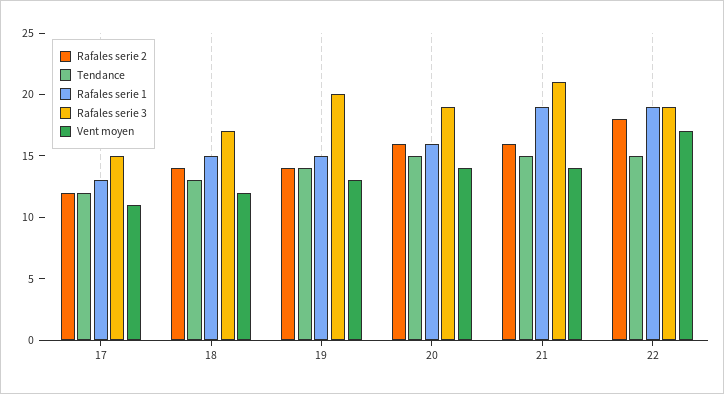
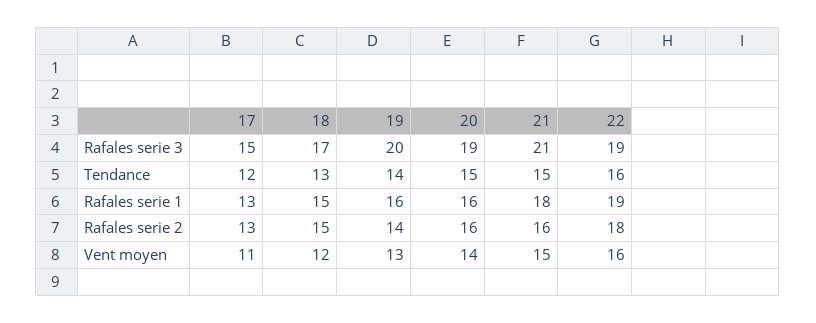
  {
    "Rafales serie 2": {
-     "17": 12,
+     "17": 13,
-     "18": 14,
+     "18": 15,
      "19": 14,
      "20": 16,
      "21": 16,
      "22": 18
    },
    "Tendance": {
      "17": 12,
      "18": 13,
      "19": 14,
      "20": 15,
      "21": 15,
-     "22": 15
+     "22": 16
    },
    "Rafales serie 1": {
      "17": 13,
      "18": 15,
-     "19": 15,
+     "19": 16,
      "20": 16,
-     "21": 19,
+     "21": 18,
      "22": 19
    },
    "Rafales serie 3": {
      "17": 15,
      "18": 17,
      "19": 20,
      "20": 19,
      "21": 21,
      "22": 19
    },
    "Vent moyen": {
      "17": 11,
      "18": 12,
      "19": 13,
      "20": 14,
-     "21": 14,
+     "21": 15,
-     "22": 17
+     "22": 16
    }
  }

